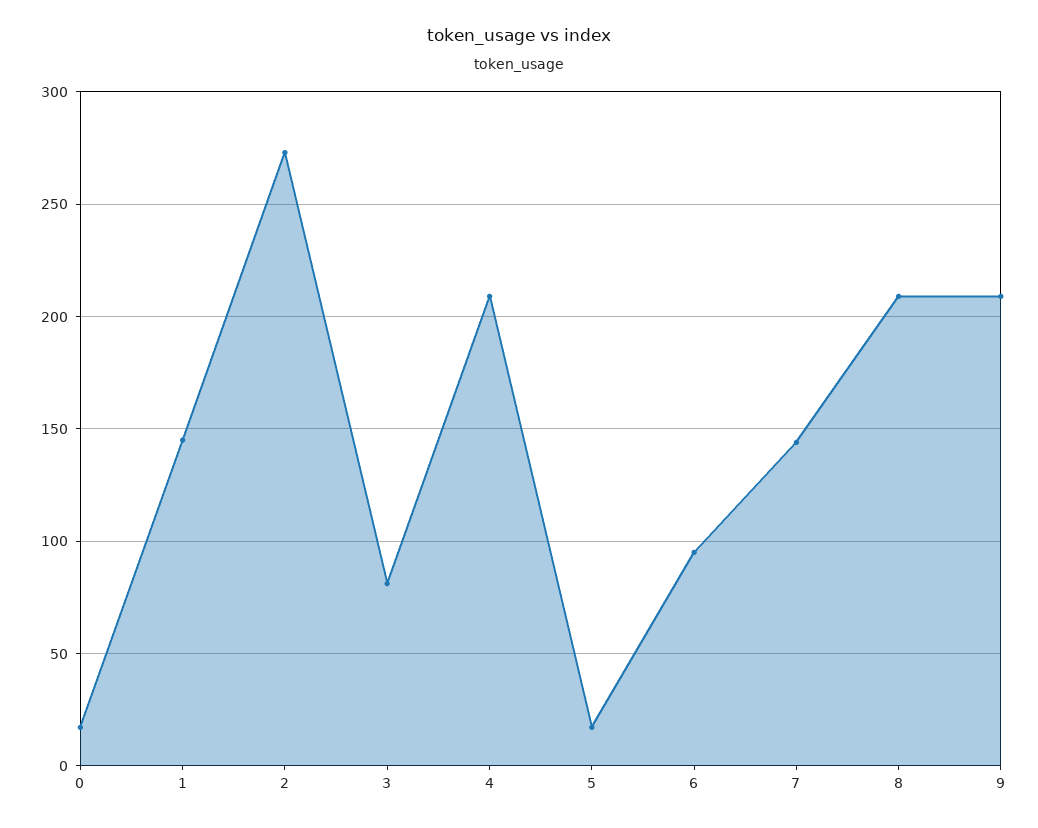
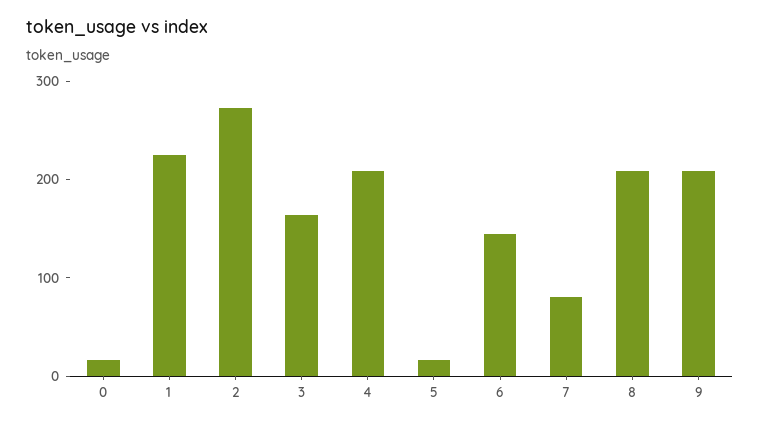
  {
    "0": 15,
-   "1": 145,
+   "1": 220,
    "2": 275,
-   "3": 80,
+   "3": 160,
    "4": 210,
    "5": 15,
-   "6": 95,
+   "6": 140,
-   "7": 145,
+   "7": 80,
    "8": 210,
    "9": 210
  }

